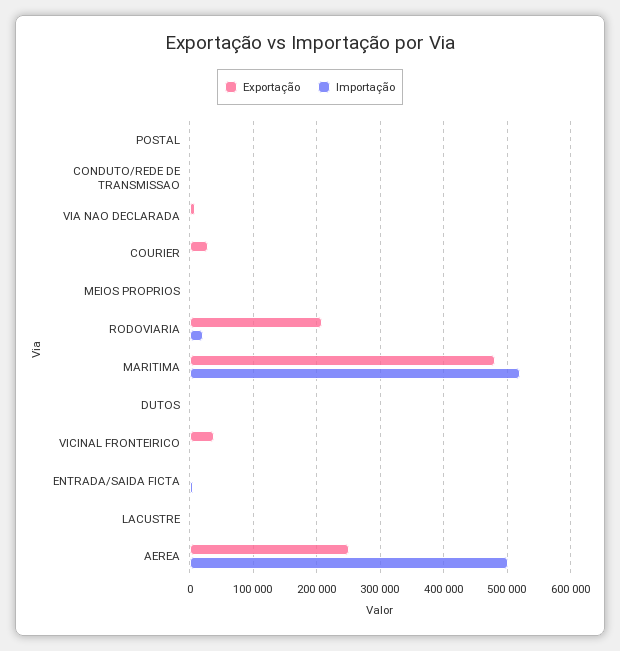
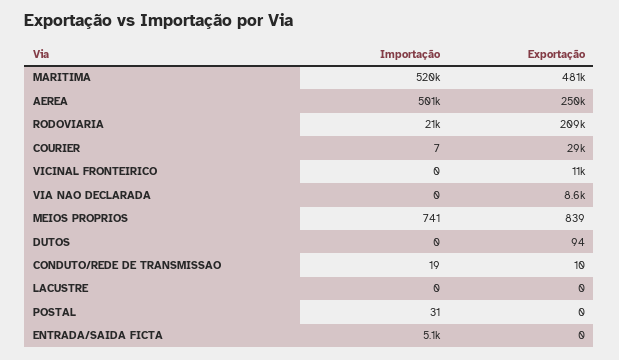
  {
    "Exportação": {
      "POSTAL": 0,
      "CONDUTO/REDE DE TRANSMISSAO": 10,
      "VIA NAO DECLARADA": 8600,
      "COURIER": 29000,
      "MEIOS PROPRIOS": 839,
      "RODOVIARIA": 209000,
      "MARITIMA": 481000,
      "DUTOS": 94,
-     "VICINAL FRONTEIRICO": 40000,
+     "VICINAL FRONTEIRICO": 11000,
      "ENTRADA/SAIDA FICTA": 0,
      "LACUSTRE": 0,
      "AEREA": 250000
    },
    "Importação": {
      "POSTAL": 31,
      "CONDUTO/REDE DE TRANSMISSAO": 19,
      "VIA NAO DECLARADA": 0,
      "COURIER": 7,
      "MEIOS PROPRIOS": 741,
      "RODOVIARIA": 21000,
      "MARITIMA": 520000,
      "DUTOS": 0,
      "VICINAL FRONTEIRICO": 0,
      "ENTRADA/SAIDA FICTA": 5100,
      "LACUSTRE": 0,
      "AEREA": 501000
    }
  }

